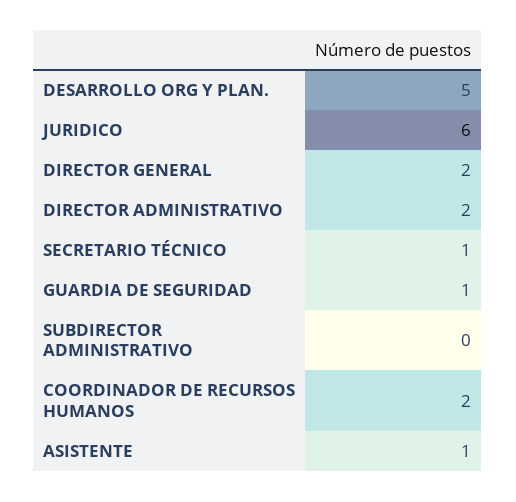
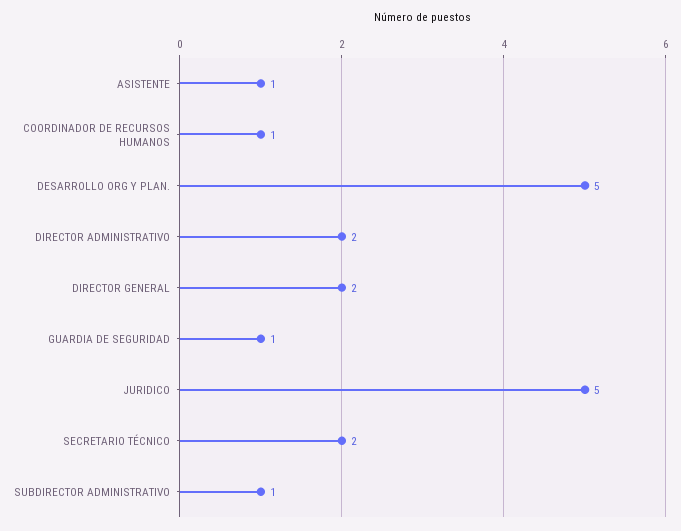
  {
    "DESARROLLO ORG Y PLAN.": 5,
-   "JURIDICO": 6,
+   "JURIDICO": 5,
    "DIRECTOR GENERAL": 2,
    "DIRECTOR ADMINISTRATIVO": 2,
-   "SECRETARIO TÉCNICO": 1,
+   "SECRETARIO TÉCNICO": 2,
    "GUARDIA DE SEGURIDAD": 1,
-   "SUBDIRECTOR ADMINISTRATIVO": 0,
+   "SUBDIRECTOR ADMINISTRATIVO": 1,
-   "COORDINADOR DE RECURSOS HUMANOS": 2,
+   "COORDINADOR DE RECURSOS HUMANOS": 1,
    "ASISTENTE": 1
  }

